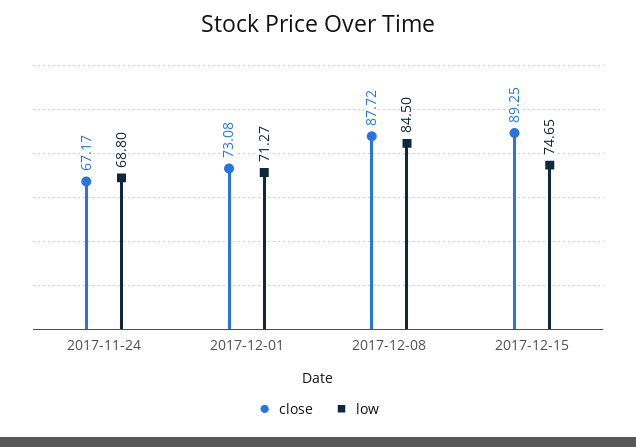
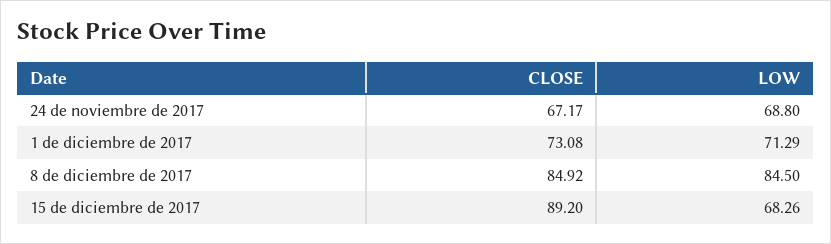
  {
    "close": {
      "2017-11-24": 67.17,
      "2017-12-01": 73.08,
-     "2017-12-08": 87.72,
+     "2017-12-08": 84.92,
-     "2017-12-15": 89.25
+     "2017-12-15": 89.2
    },
    "low": {
      "2017-11-24": 68.8,
-     "2017-12-01": 71.27,
+     "2017-12-01": 71.29,
      "2017-12-08": 84.5,
-     "2017-12-15": 74.65
+     "2017-12-15": 68.26
    }
  }

